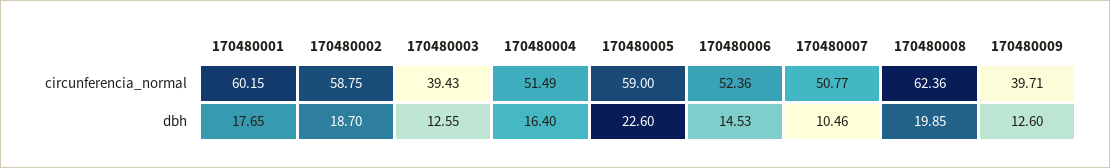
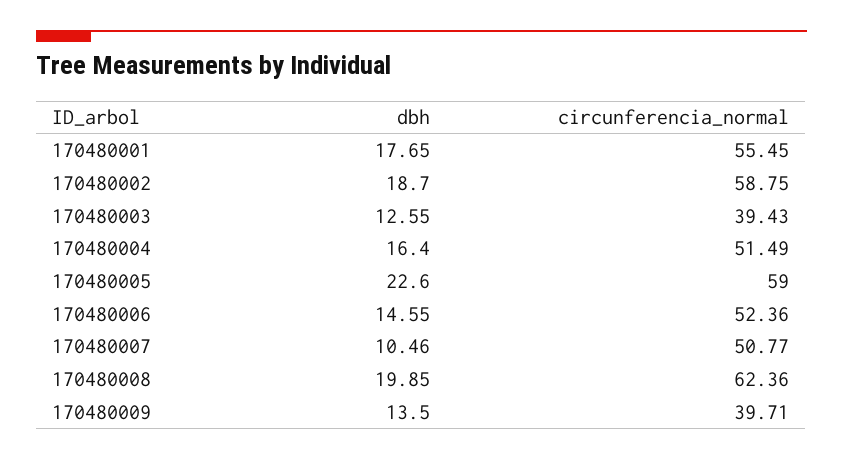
  {
    "170480001": {
-     "circunferencia_normal": 60.15,
+     "circunferencia_normal": 55.45,
      "dbh": 17.65
    },
    "170480002": {
      "circunferencia_normal": 58.75,
      "dbh": 18.7
    },
    "170480003": {
      "circunferencia_normal": 39.43,
      "dbh": 12.55
    },
    "170480004": {
      "circunferencia_normal": 51.49,
      "dbh": 16.4
    },
    "170480005": {
      "circunferencia_normal": 59,
      "dbh": 22.6
    },
    "170480006": {
      "circunferencia_normal": 52.36,
-     "dbh": 14.53
+     "dbh": 14.55
    },
    "170480007": {
      "circunferencia_normal": 50.77,
      "dbh": 10.46
    },
    "170480008": {
      "circunferencia_normal": 62.36,
      "dbh": 19.85
    },
    "170480009": {
      "circunferencia_normal": 39.71,
-     "dbh": 12.6
+     "dbh": 13.5
    }
  }

